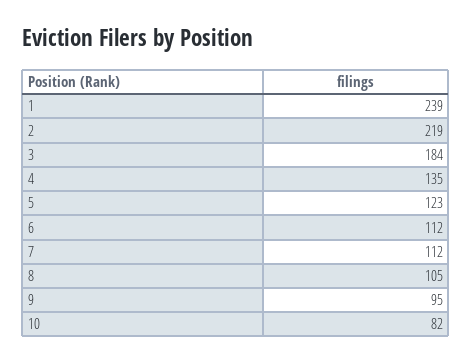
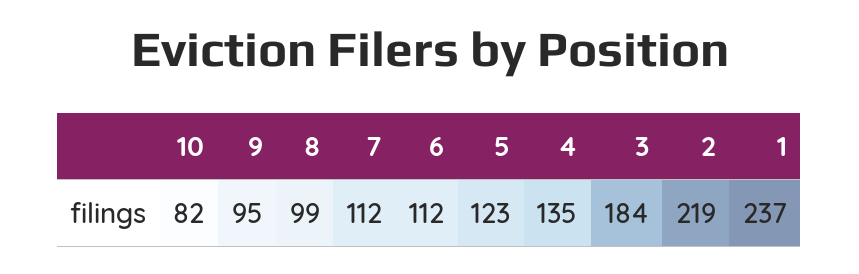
  {
-   "1": 239,
+   "1": 237,
    "2": 219,
    "3": 184,
    "4": 135,
    "5": 123,
    "6": 112,
    "7": 112,
-   "8": 105,
+   "8": 99,
    "9": 95,
    "10": 82
  }

